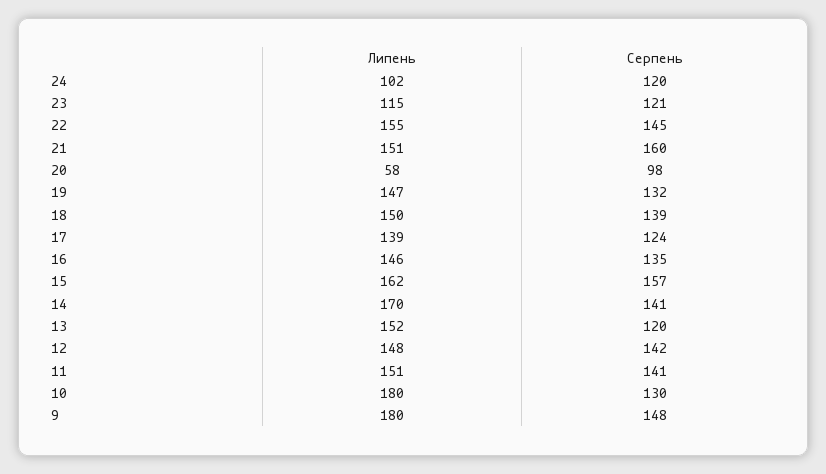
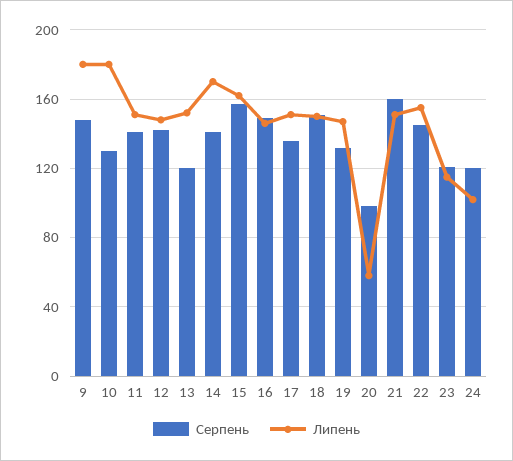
  {
    "Липень": {
      "24": 102,
      "23": 115,
      "22": 155,
      "21": 151,
      "20": 58,
      "19": 147,
      "18": 150,
-     "17": 139,
+     "17": 150,
      "16": 146,
      "15": 162,
      "14": 170,
      "13": 152,
      "12": 148,
      "11": 151,
      "10": 180,
      "9": 180
    },
    "Серпень": {
      "24": 120,
      "23": 121,
      "22": 145,
      "21": 160,
      "20": 98,
      "19": 132,
-     "18": 139,
+     "18": 150,
-     "17": 124,
+     "17": 135,
-     "16": 135,
+     "16": 150,
      "15": 157,
      "14": 141,
      "13": 120,
      "12": 142,
      "11": 141,
      "10": 130,
      "9": 148
    }
  }

